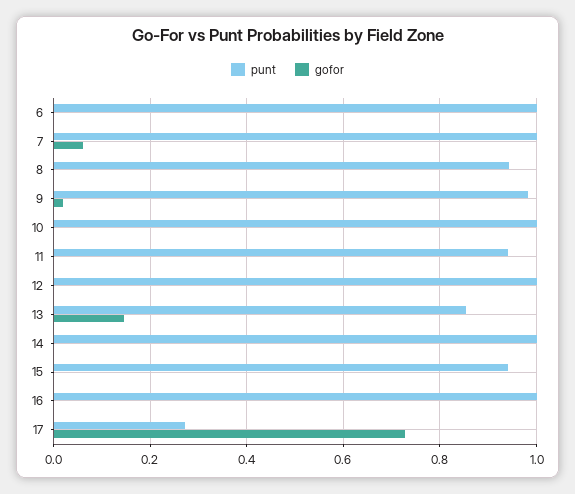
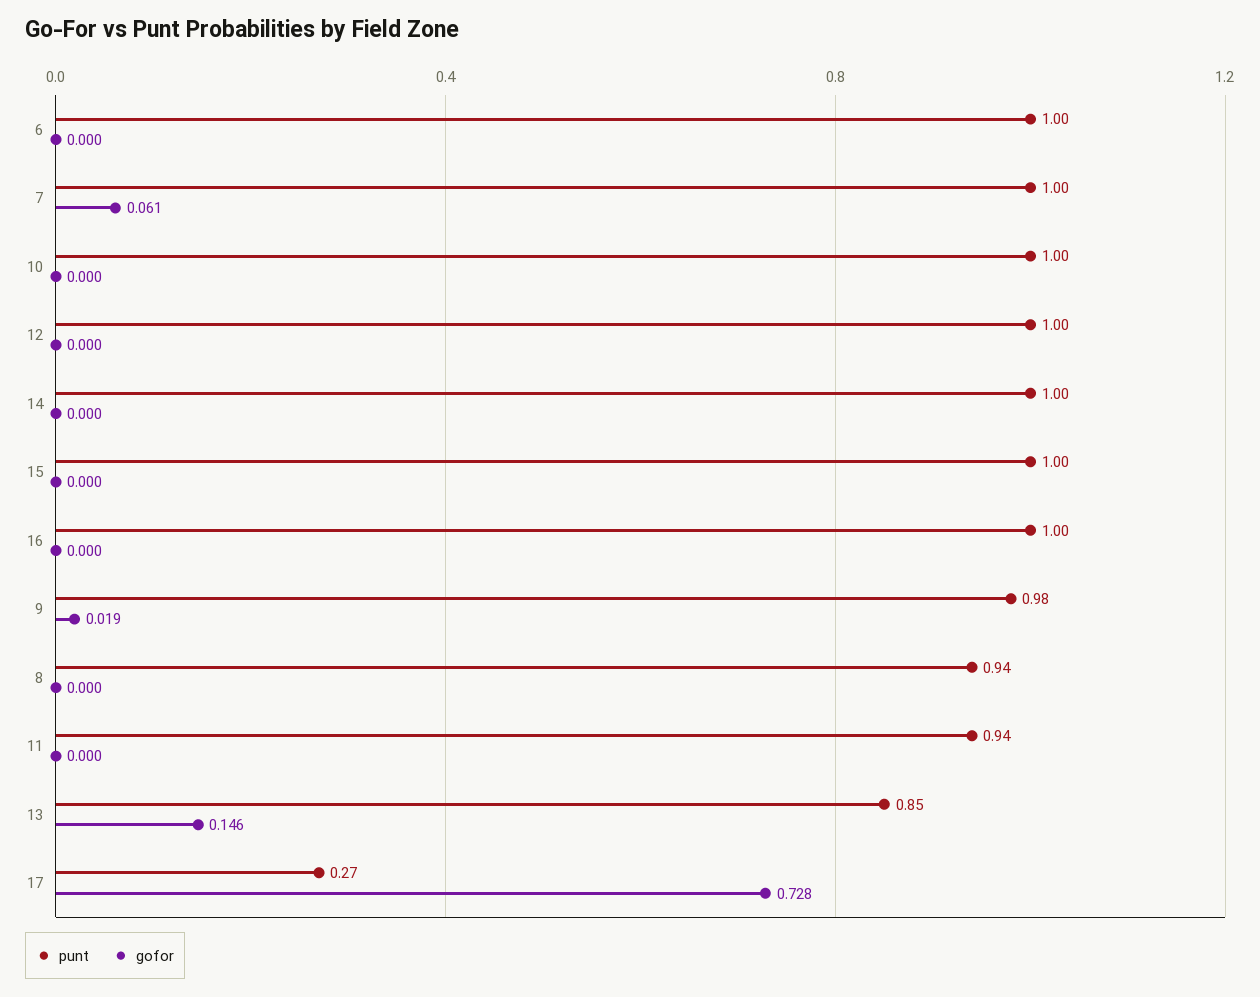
  {
    "punt": {
      "6": 1,
      "7": 1,
      "8": 0.94,
      "9": 0.98,
      "10": 1,
      "11": 0.94,
      "12": 1,
      "13": 0.85,
      "14": 1,
-     "15": 0.94,
+     "15": 1,
      "16": 1,
      "17": 0.27
    },
    "gofor": {
      "6": 0,
      "7": 0.061,
      "8": 0,
      "9": 0.019,
      "10": 0,
      "11": 0,
      "12": 0,
      "13": 0.146,
      "14": 0,
      "15": 0,
      "16": 0,
      "17": 0.728
    }
  }

